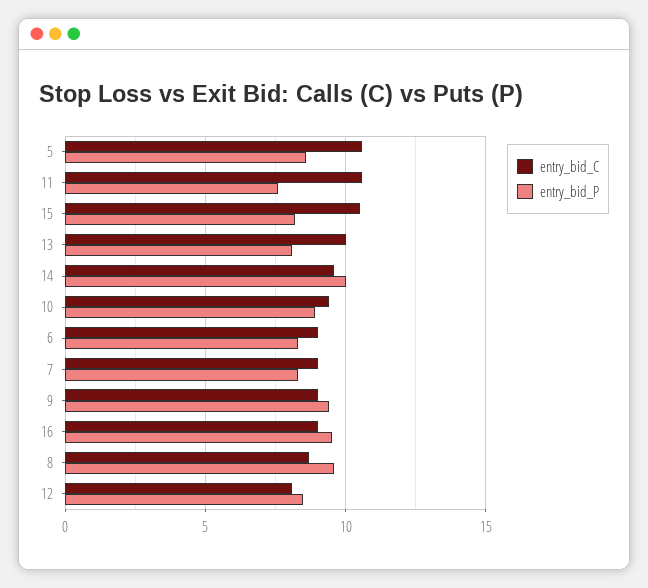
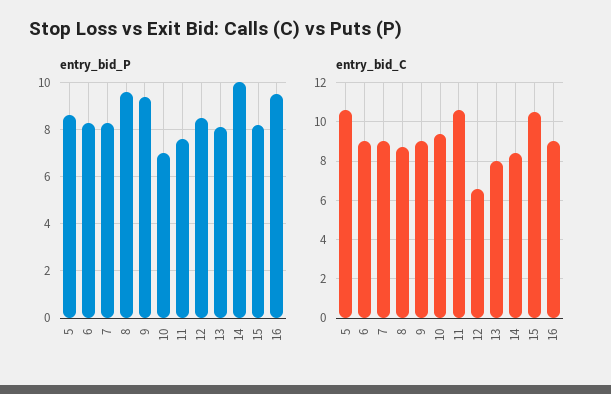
  {
    "entry_bid_C": {
      "5": 10.5,
      "11": 10.5,
      "15": 10.5,
-     "13": 10,
+     "13": 8,
-     "14": 9.5,
+     "14": 8.5,
      "10": 9.5,
      "6": 9,
      "7": 9,
      "9": 9,
      "16": 9,
      "8": 8.5,
-     "12": 8
+     "12": 6.5
    },
    "entry_bid_P": {
      "5": 8.5,
      "11": 7.5,
      "15": 8,
      "13": 8,
      "14": 10,
-     "10": 9,
+     "10": 7,
      "6": 8.5,
      "7": 8.5,
      "9": 9.5,
      "16": 9.5,
      "8": 9.5,
      "12": 8.5
    }
  }

